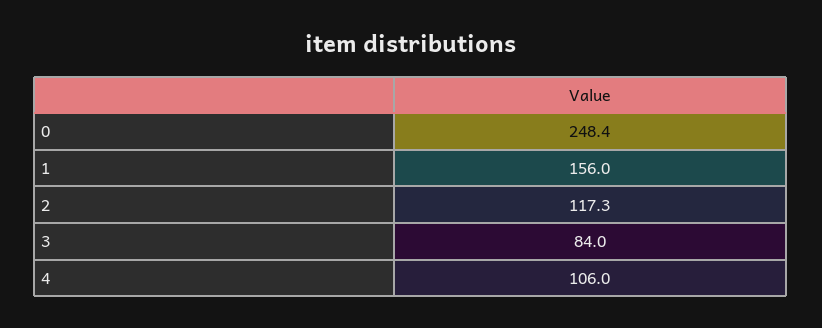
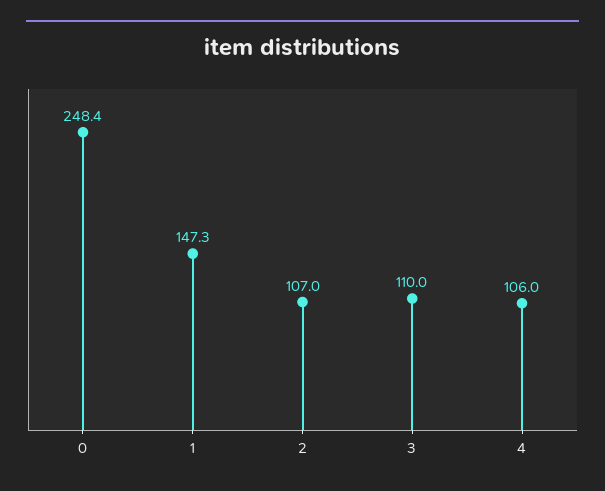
  {
    "0": 248.4,
-   "1": 156,
+   "1": 147.3,
-   "2": 117.3,
+   "2": 107,
-   "3": 84,
+   "3": 110,
    "4": 106
  }

